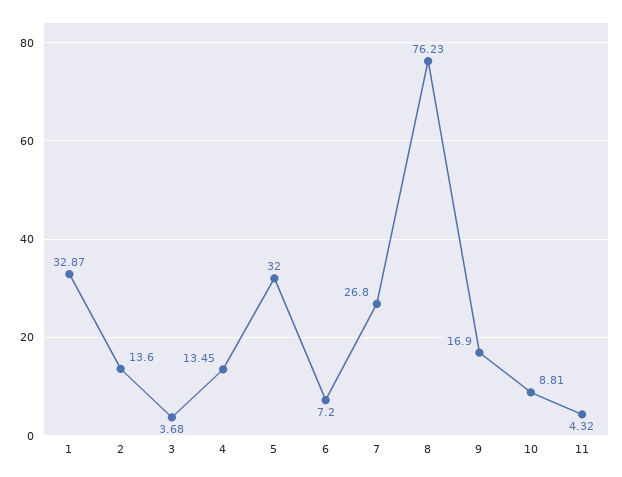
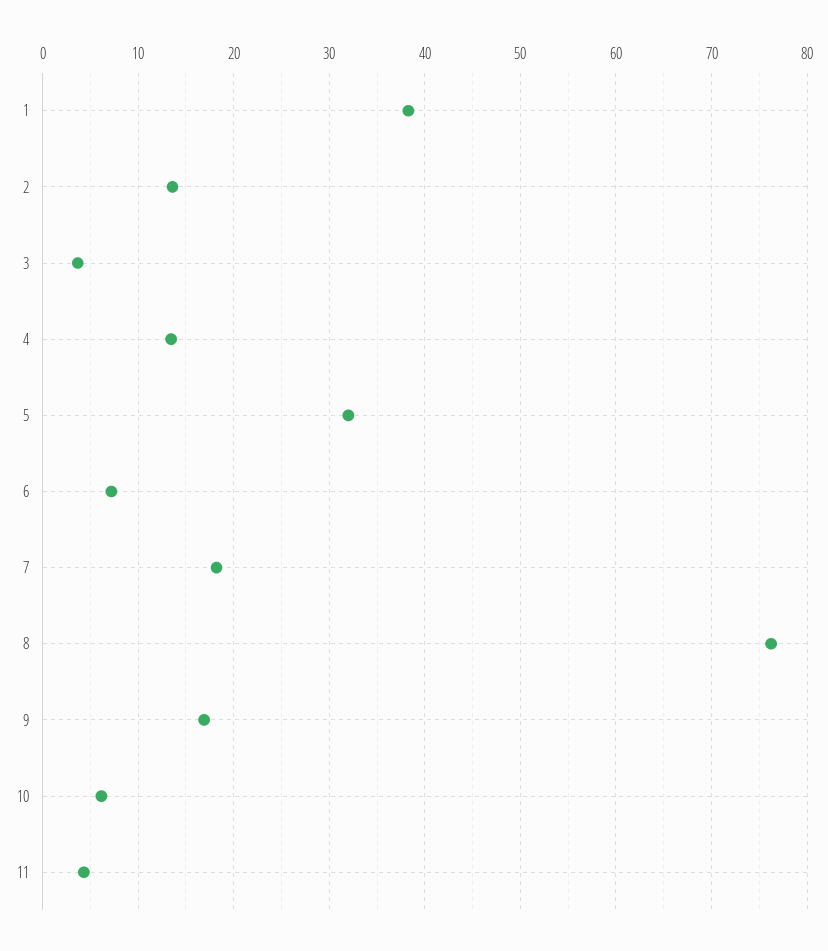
  {
-   "1": 32.87,
+   "1": 38,
    "2": 13.6,
    "3": 3.68,
    "4": 13.45,
    "5": 32,
    "6": 7.2,
-   "7": 26.8,
+   "7": 18,
    "8": 76.23,
    "9": 16.9,
-   "10": 8.81,
+   "10": 6,
    "11": 4.32
  }

